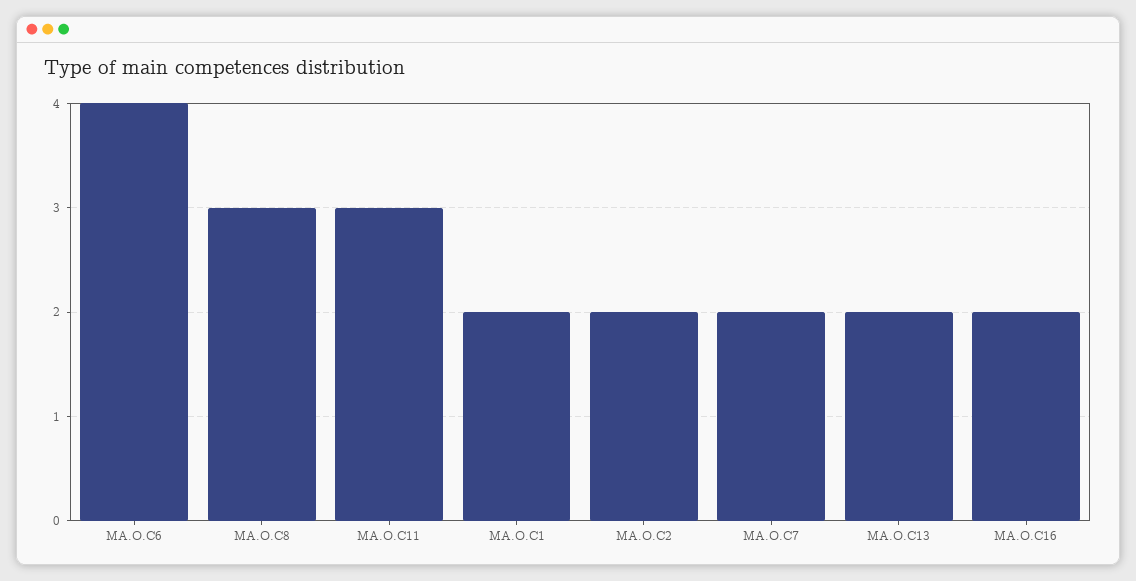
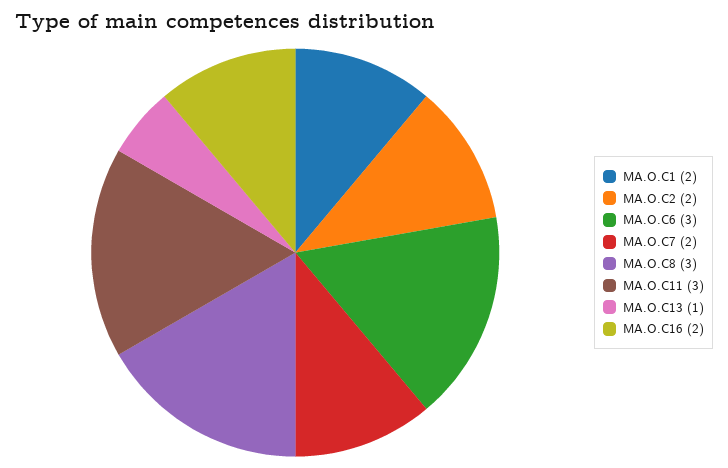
  {
-   "MA.O.C6": 4,
+   "MA.O.C6": 3,
    "MA.O.C8": 3,
    "MA.O.C11": 3,
    "MA.O.C1": 2,
    "MA.O.C2": 2,
    "MA.O.C7": 2,
-   "MA.O.C13": 2,
+   "MA.O.C13": 1,
    "MA.O.C16": 2
  }

